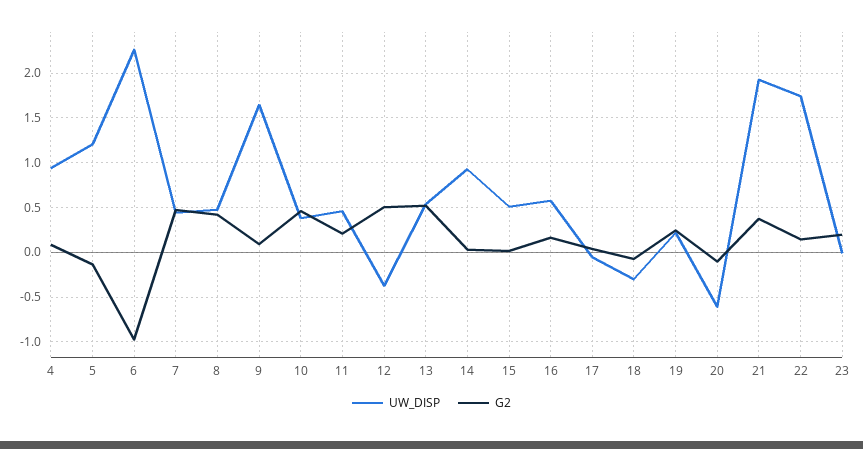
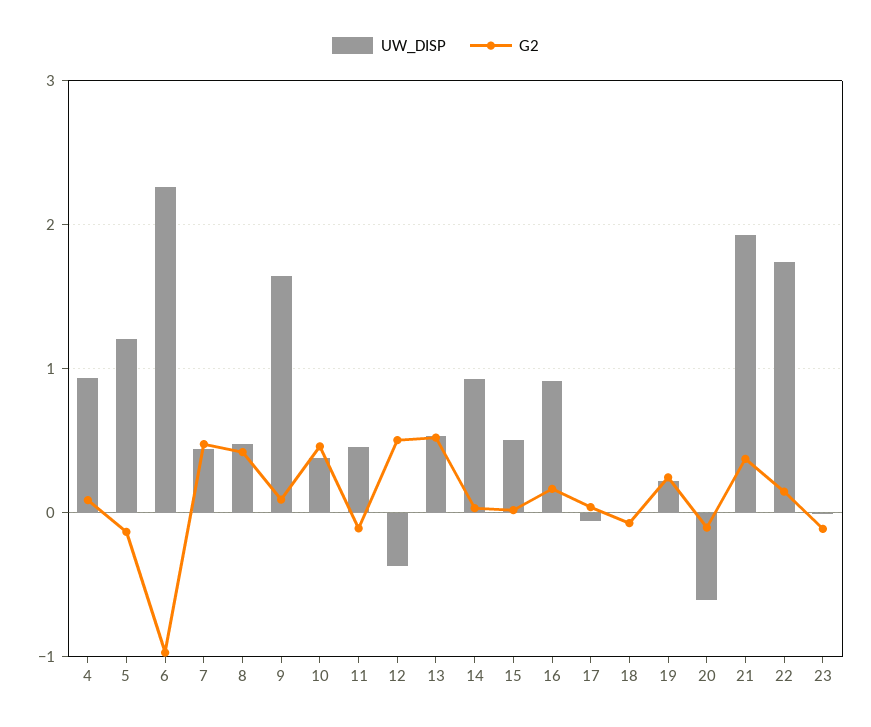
  {
    "UW_DISP": {
      "4": 0.9,
      "5": 1.2,
      "6": 2.3,
      "7": 0.4,
      "8": 0.5,
      "9": 1.6,
      "10": 0.4,
      "11": 0.5,
      "12": -0.4,
      "13": 0.5,
      "14": 0.9,
      "15": 0.5,
-     "16": 0.6,
+     "16": 0.9,
      "17": -0.1,
-     "18": -0.3,
+     "18": 0,
      "19": 0.2,
      "20": -0.6,
      "21": 1.9,
      "22": 1.7,
      "23": 0
    },
    "G2": {
      "4": 0.1,
      "5": -0.1,
      "6": -1,
      "7": 0.5,
      "8": 0.4,
      "9": 0.1,
      "10": 0.5,
-     "11": 0.2,
+     "11": -0.1,
      "12": 0.5,
      "13": 0.5,
      "14": 0,
      "15": 0,
      "16": 0.2,
      "17": 0,
      "18": -0.1,
      "19": 0.2,
      "20": -0.1,
      "21": 0.4,
      "22": 0.1,
-     "23": 0.2
+     "23": -0.1
    }
  }

